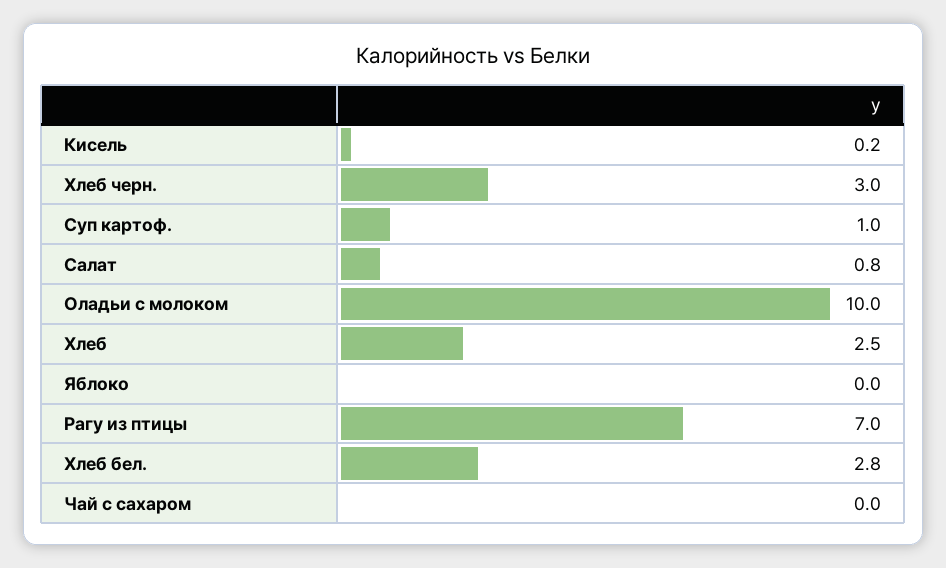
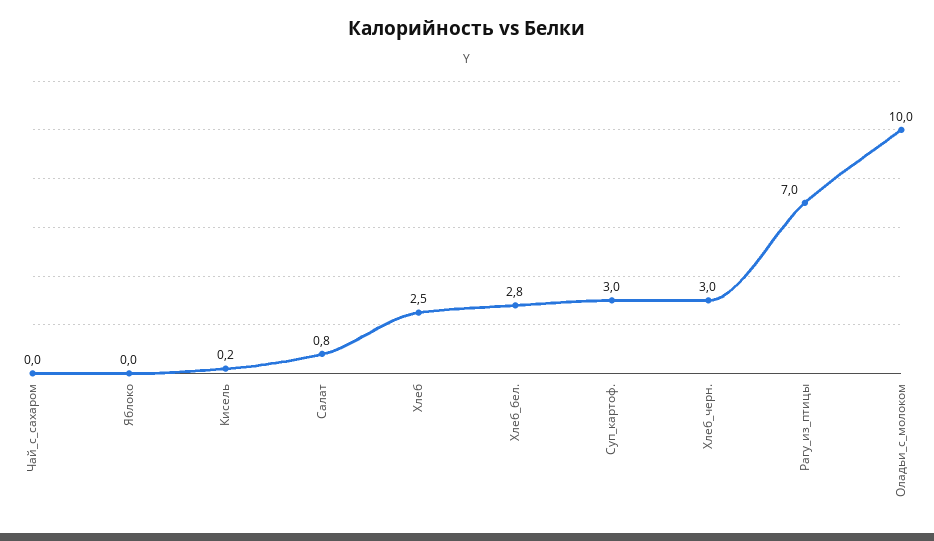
  {
    "Кисель": 0.2,
    "Хлеб черн.": 3,
-   "Суп картоф.": 1,
+   "Суп картоф.": 3,
    "Салат": 0.8,
    "Оладьи с молоком": 10,
    "Хлеб": 2.5,
    "Яблоко": 0,
    "Рагу из птицы": 7,
    "Хлеб бел.": 2.8,
    "Чай с сахаром": 0
  }

